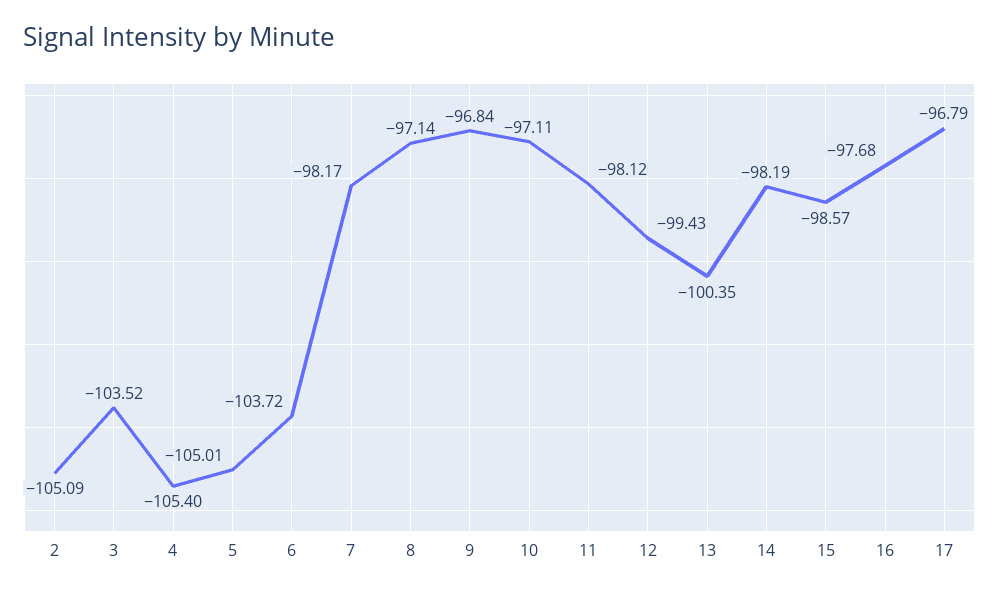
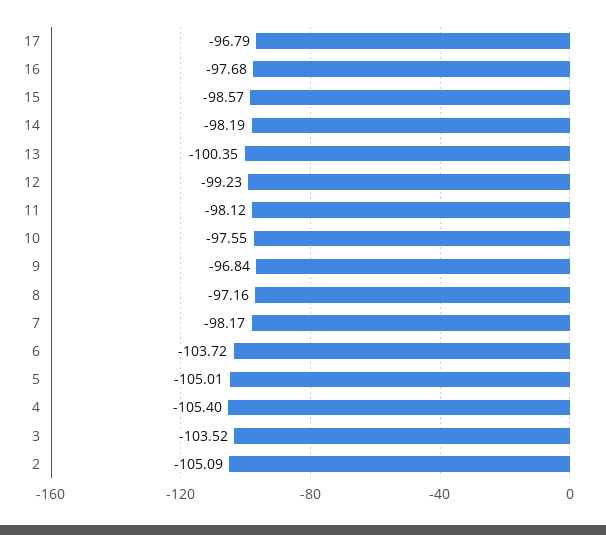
  {
    "2": -105.09,
    "3": -103.52,
    "4": -105.4,
    "5": -105.01,
    "6": -103.72,
    "7": -98.17,
-   "8": -97.14,
+   "8": -97.16,
    "9": -96.84,
-   "10": -97.11,
+   "10": -97.55,
    "11": -98.12,
-   "12": -99.43,
+   "12": -99.23,
    "13": -100.35,
    "14": -98.19,
    "15": -98.57,
    "16": -97.68,
    "17": -96.79
  }

